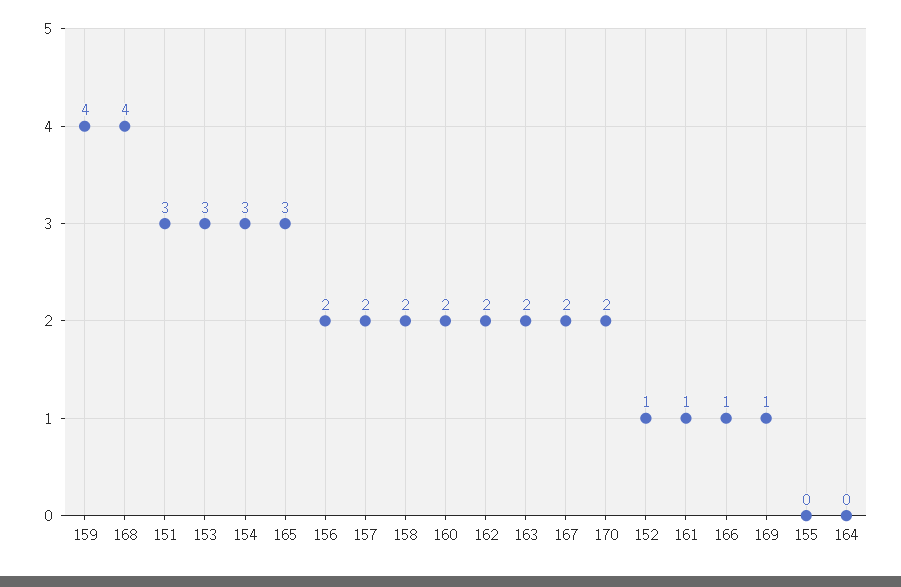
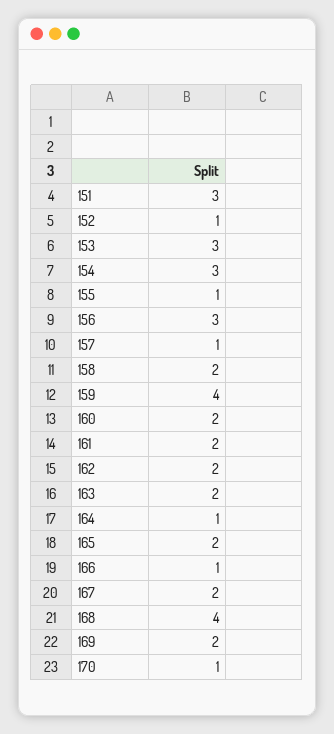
  {
    "159": 4,
    "168": 4,
    "151": 3,
    "153": 3,
    "154": 3,
-   "165": 3,
+   "165": 2,
-   "156": 2,
+   "156": 3,
-   "157": 2,
+   "157": 1,
    "158": 2,
    "160": 2,
    "162": 2,
    "163": 2,
    "167": 2,
-   "170": 2,
+   "170": 1,
    "152": 1,
-   "161": 1,
+   "161": 2,
    "166": 1,
-   "169": 1,
+   "169": 2,
-   "155": 0,
+   "155": 1,
-   "164": 0
+   "164": 1
  }

